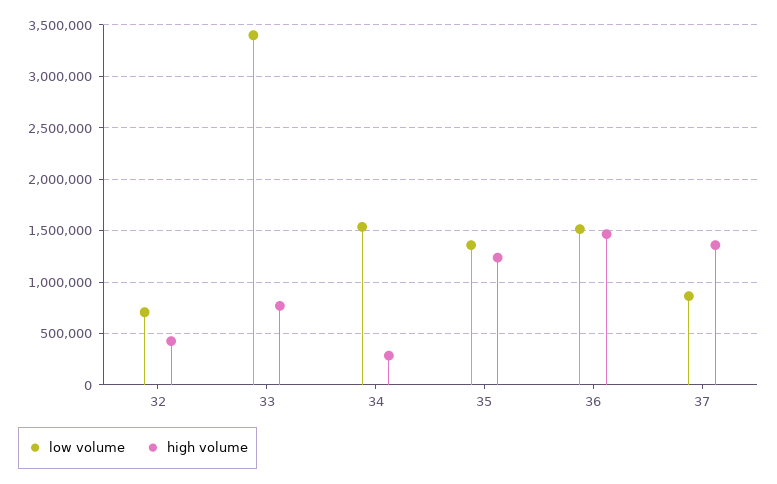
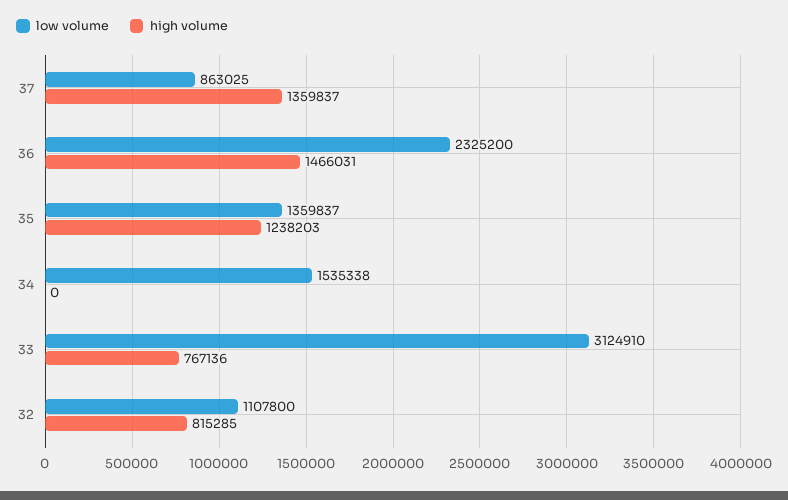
  {
    "low volume": {
-     "32": 700000,
+     "32": 1107800,
-     "33": 3400000,
+     "33": 3124910,
      "34": 1535338,
      "35": 1359837,
-     "36": 1500000,
+     "36": 2325200,
      "37": 863025
    },
    "high volume": {
-     "32": 400000,
+     "32": 815285,
      "33": 767136,
-     "34": 300000,
+     "34": 0,
      "35": 1238203,
      "36": 1466031,
      "37": 1359837
    }
  }

